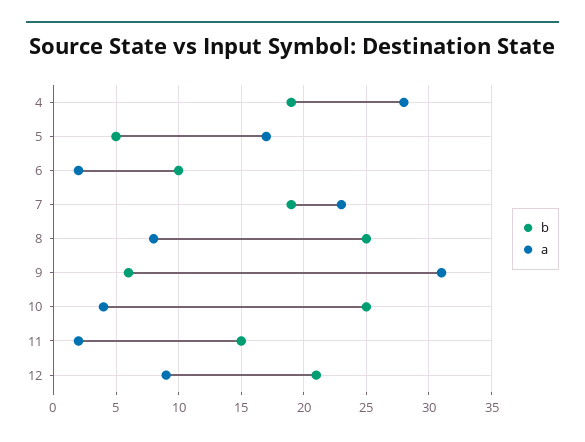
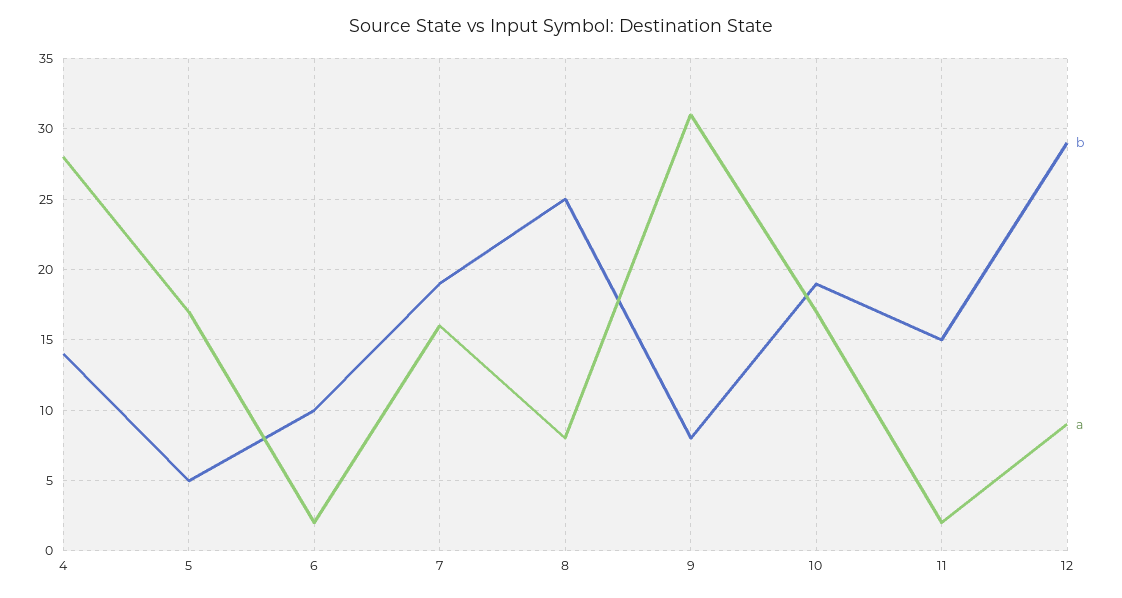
  {
    "b": {
-     "4": 19,
+     "4": 14,
      "5": 5,
      "6": 10,
      "7": 19,
      "8": 25,
-     "9": 6,
+     "9": 8,
-     "10": 25,
+     "10": 19,
      "11": 15,
-     "12": 21
+     "12": 29
    },
    "a": {
      "4": 28,
      "5": 17,
      "6": 2,
-     "7": 23,
+     "7": 16,
      "8": 8,
      "9": 31,
-     "10": 4,
+     "10": 17,
      "11": 2,
      "12": 9
    }
  }

